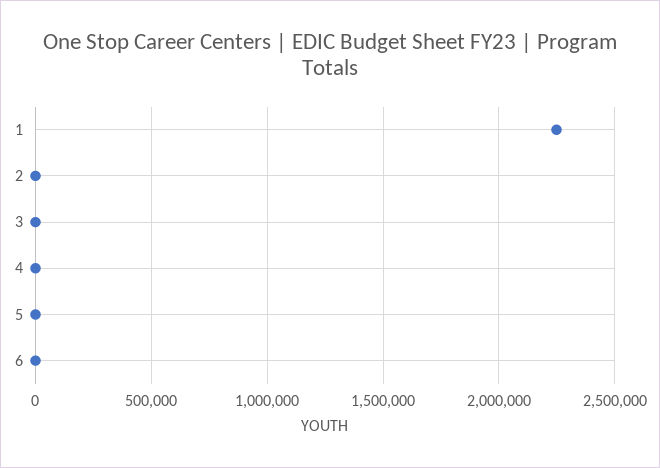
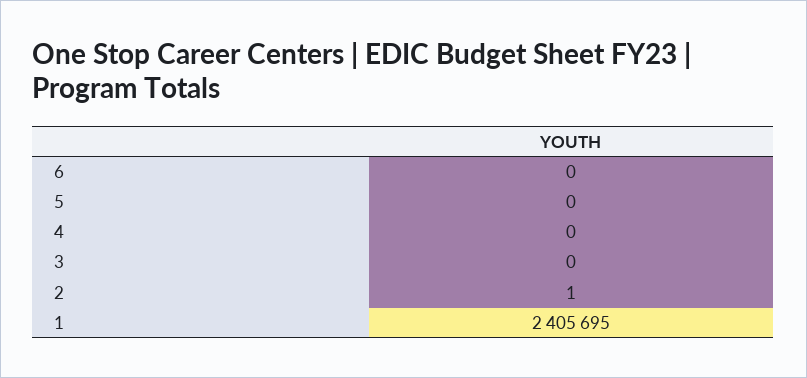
  {
-   "1": 2250000,
+   "1": 2405695,
    "2": 1,
    "3": 0,
    "4": 0,
    "5": 0,
    "6": 0
  }

